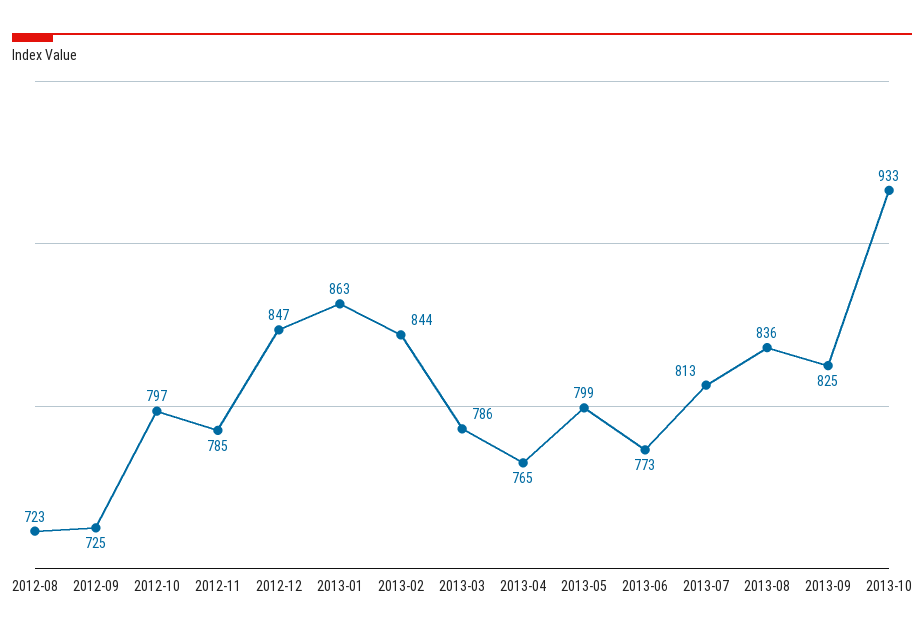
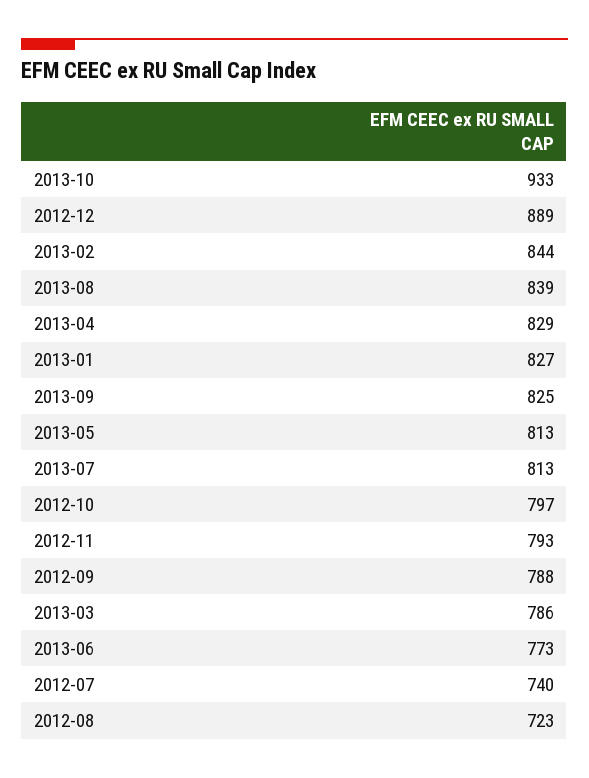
  {
    "2012-08": 723,
-   "2012-09": 725,
+   "2012-09": 788,
    "2012-10": 797,
-   "2012-11": 785,
+   "2012-11": 793,
-   "2012-12": 847,
+   "2012-12": 889,
-   "2013-01": 863,
+   "2013-01": 827,
    "2013-02": 844,
    "2013-03": 786,
-   "2013-04": 765,
+   "2013-04": 829,
-   "2013-05": 799,
+   "2013-05": 813,
    "2013-06": 773,
    "2013-07": 813,
-   "2013-08": 836,
+   "2013-08": 839,
    "2013-09": 825,
-   "2013-10": 933
+   "2013-10": 933,
+   "2012-07": 740
  }

